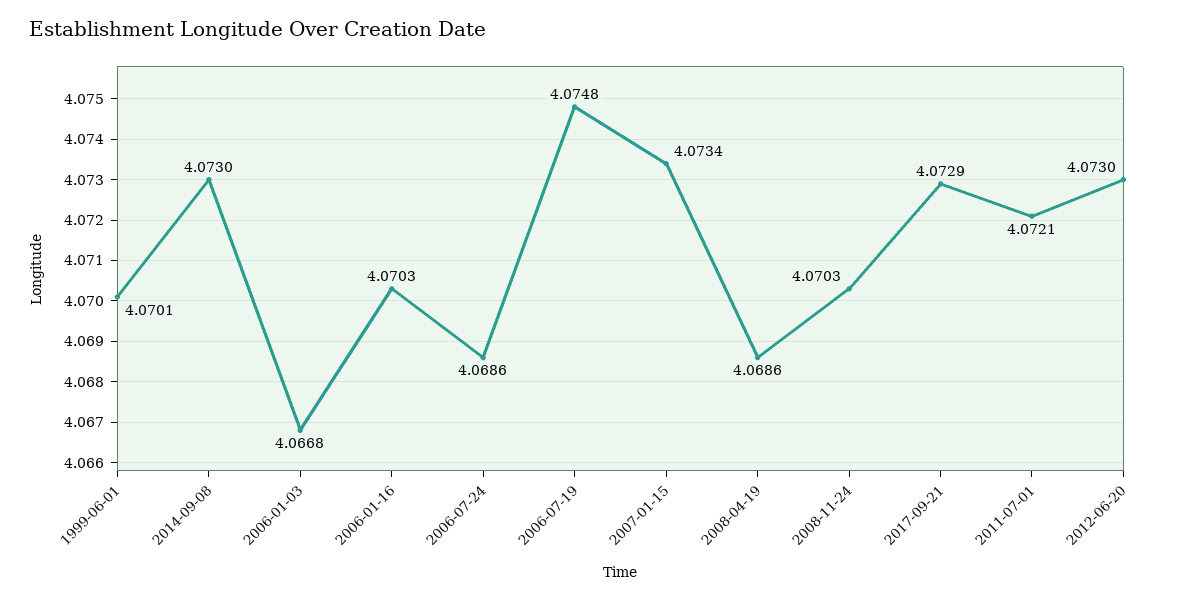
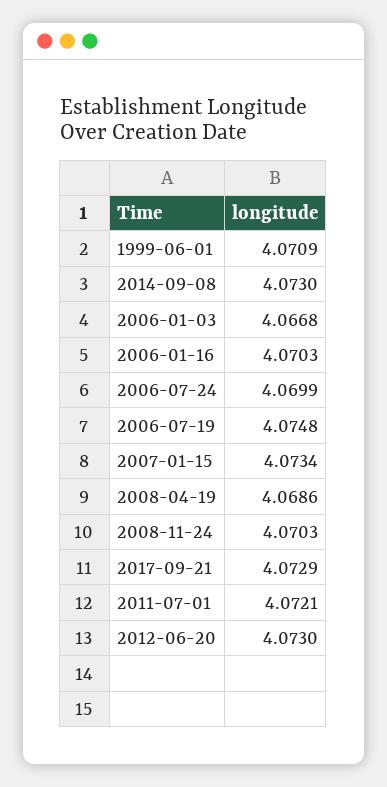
  {
-   "1999-06-01": 4.0701,
+   "1999-06-01": 4.0709,
    "2014-09-08": 4.073,
    "2006-01-03": 4.0668,
    "2006-01-16": 4.0703,
-   "2006-07-24": 4.0686,
+   "2006-07-24": 4.0699,
    "2006-07-19": 4.0748,
    "2007-01-15": 4.0734,
    "2008-04-19": 4.0686,
    "2008-11-24": 4.0703,
    "2017-09-21": 4.0729,
    "2011-07-01": 4.0721,
    "2012-06-20": 4.073
  }

